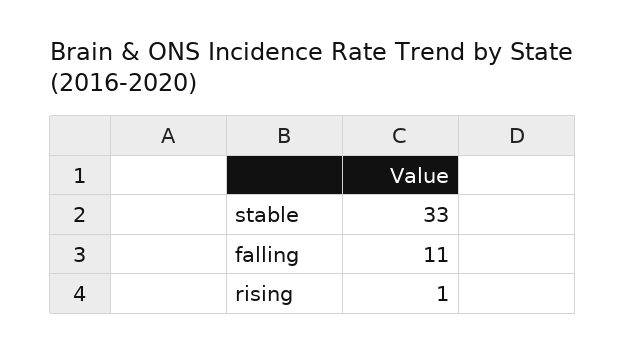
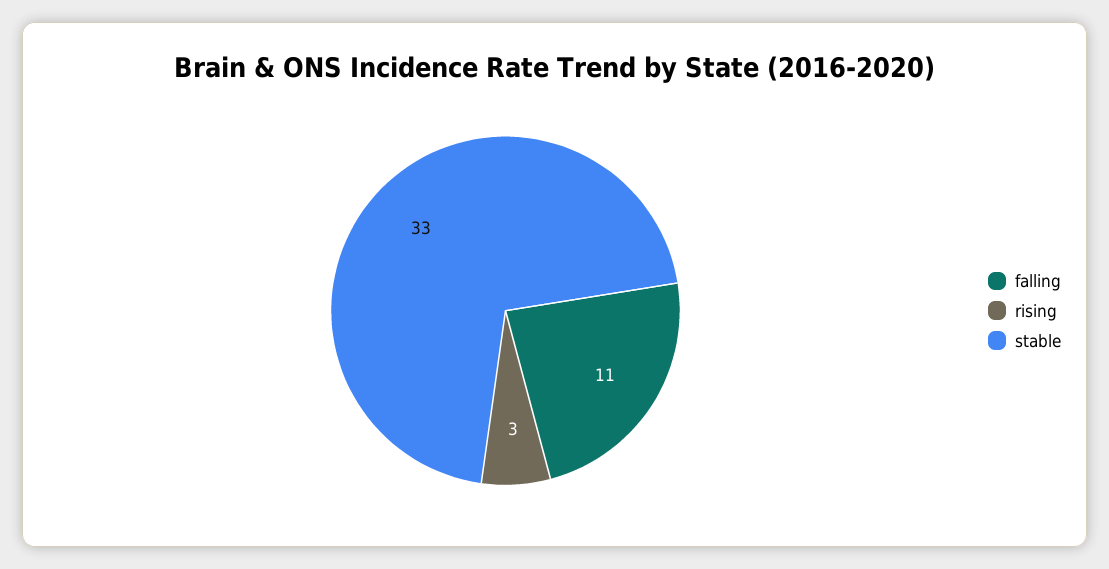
  {
    "stable": 33,
    "falling": 11,
-   "rising": 1
+   "rising": 3
  }

